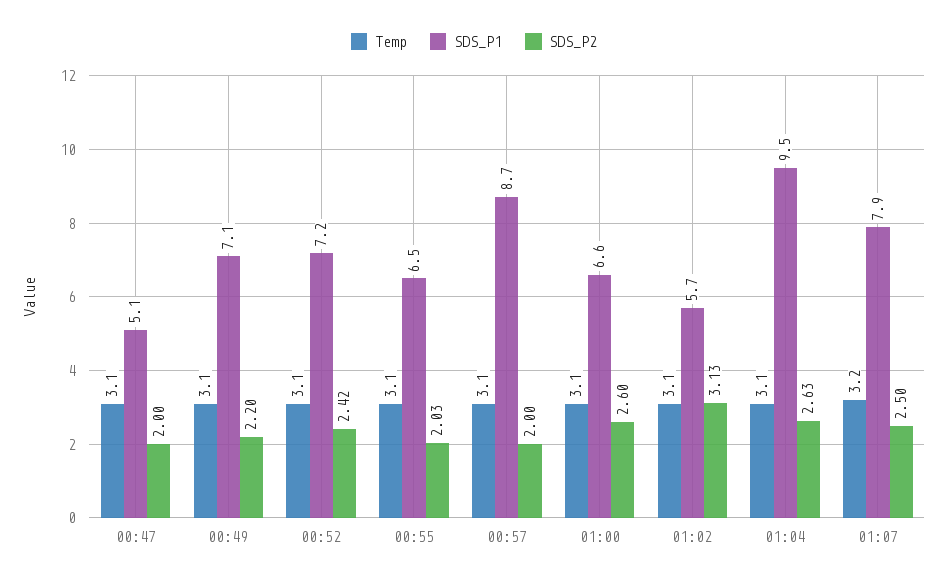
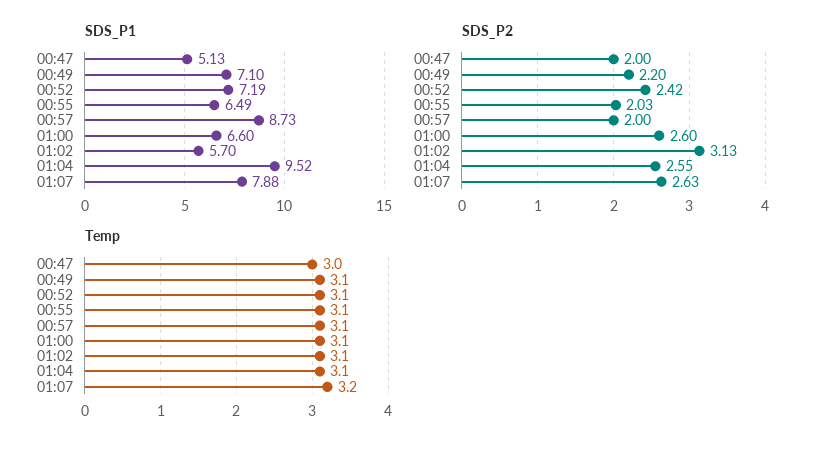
  {
    "Temp": {
-     "00:47": 3.1,
+     "00:47": 3,
      "00:49": 3.1,
      "00:52": 3.1,
      "00:55": 3.1,
      "00:57": 3.1,
      "01:00": 3.1,
      "01:02": 3.1,
      "01:04": 3.1,
      "01:07": 3.2
    },
    "SDS_P1": {
      "00:47": 5.13,
      "00:49": 7.1,
      "00:52": 7.19,
      "00:55": 6.49,
      "00:57": 8.73,
      "01:00": 6.6,
      "01:02": 5.7,
      "01:04": 9.52,
      "01:07": 7.88
    },
    "SDS_P2": {
      "00:47": 2,
      "00:49": 2.2,
      "00:52": 2.42,
      "00:55": 2.03,
      "00:57": 2,
      "01:00": 2.6,
      "01:02": 3.13,
-     "01:04": 2.63,
+     "01:04": 2.55,
-     "01:07": 2.5
+     "01:07": 2.63
    }
  }

